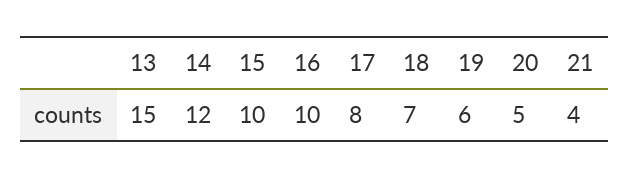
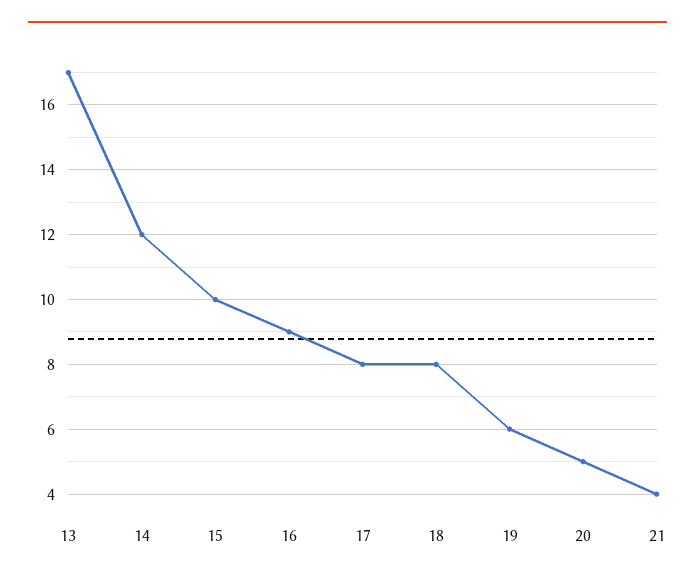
  {
-   "13": 15,
+   "13": 17,
    "14": 12,
    "15": 10,
-   "16": 10,
+   "16": 9,
    "17": 8,
-   "18": 7,
+   "18": 8,
    "19": 6,
    "20": 5,
    "21": 4
  }

